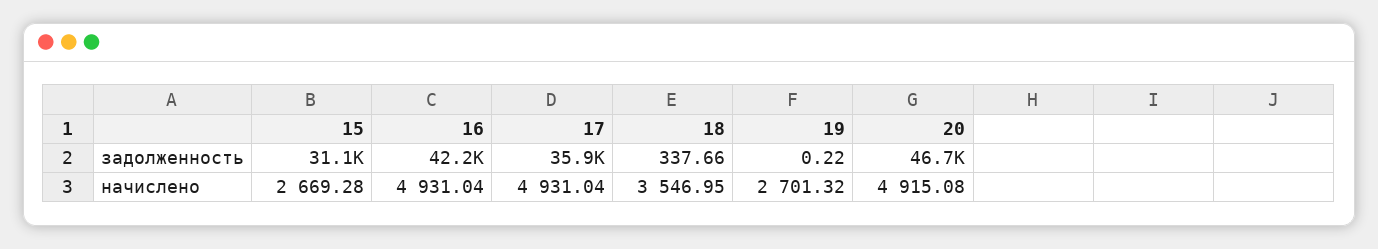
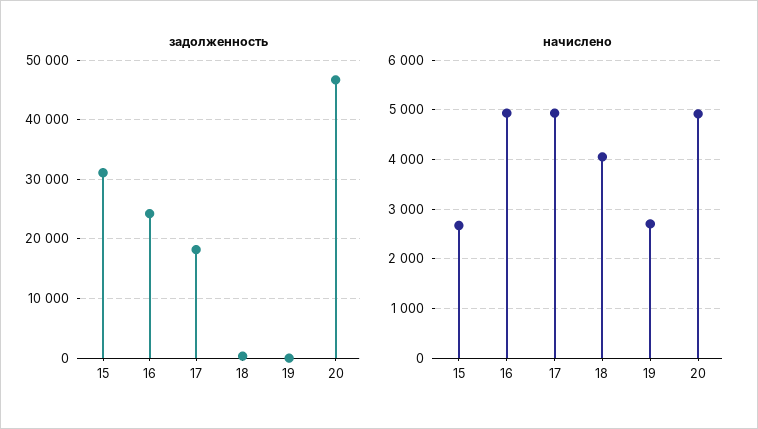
  {
    "задолженность": {
      "15": 31100,
-     "16": 42200,
+     "16": 24000,
-     "17": 35900,
+     "17": 18000,
      "18": 337.66,
      "19": 0.22,
      "20": 46700
    },
    "начислено": {
      "15": 2669.28,
      "16": 4931.04,
      "17": 4931.04,
-     "18": 3546.95,
+     "18": 4000,
      "19": 2701.32,
      "20": 4915.08
    }
  }

